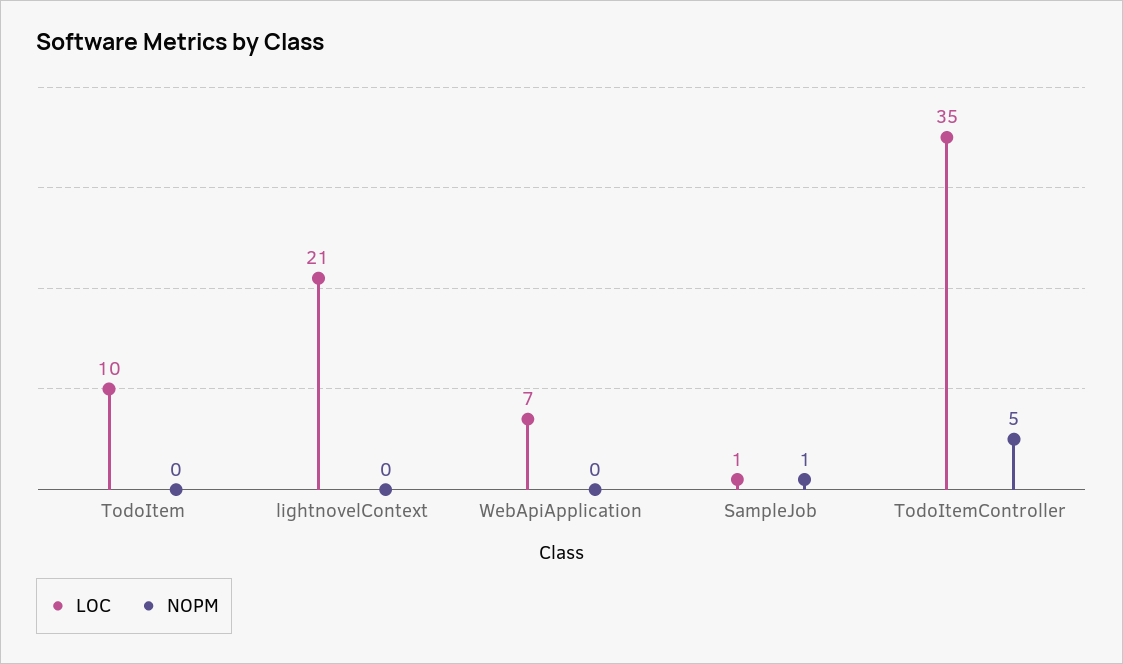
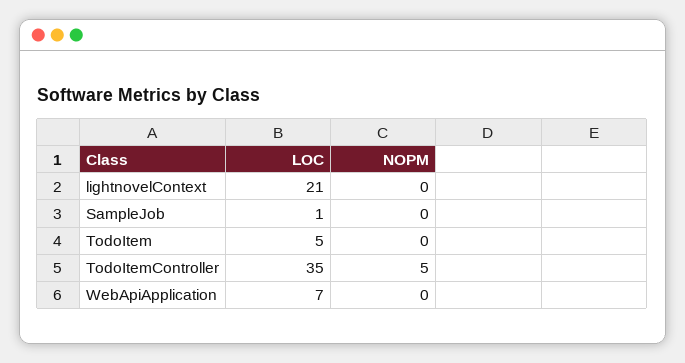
  {
    "LOC": {
-     "TodoItem": 10,
+     "TodoItem": 5,
      "lightnovelContext": 21,
      "WebApiApplication": 7,
      "SampleJob": 1,
      "TodoItemController": 35
    },
    "NOPM": {
      "TodoItem": 0,
      "lightnovelContext": 0,
      "WebApiApplication": 0,
-     "SampleJob": 1,
+     "SampleJob": 0,
      "TodoItemController": 5
    }
  }

